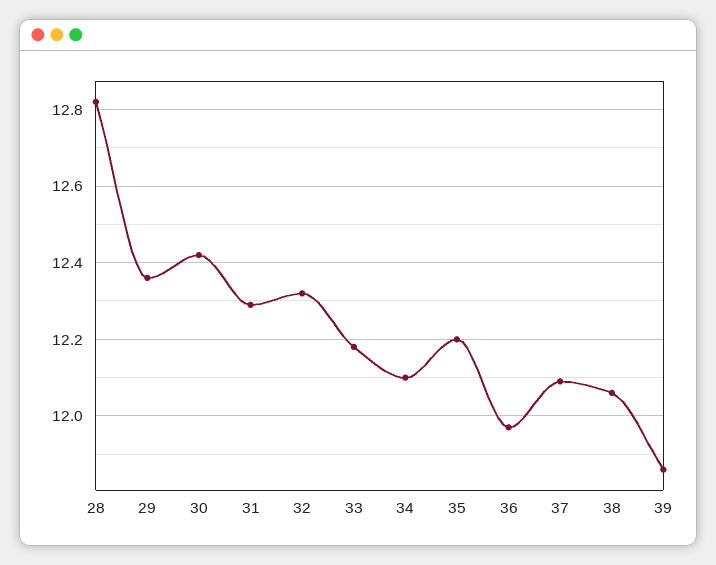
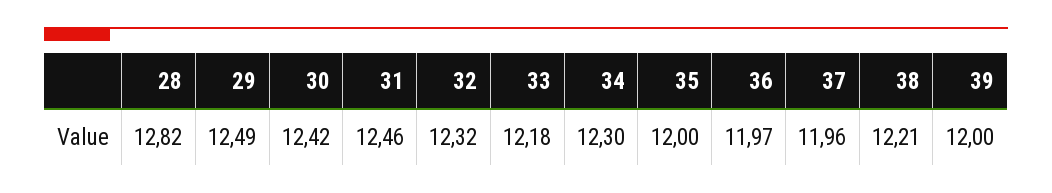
  {
    "28": 12.82,
-   "29": 12.35,
+   "29": 12.49,
    "30": 12.42,
-   "31": 12.3,
+   "31": 12.46,
    "32": 12.32,
    "33": 12.18,
-   "34": 12.1,
+   "34": 12.3,
-   "35": 12.2,
+   "35": 12,
    "36": 11.97,
-   "37": 12.1,
+   "37": 11.96,
-   "38": 12.05,
+   "38": 12.21,
-   "39": 11.85
+   "39": 12
  }

